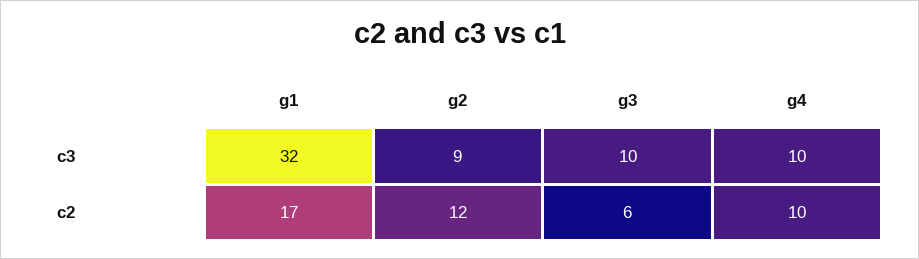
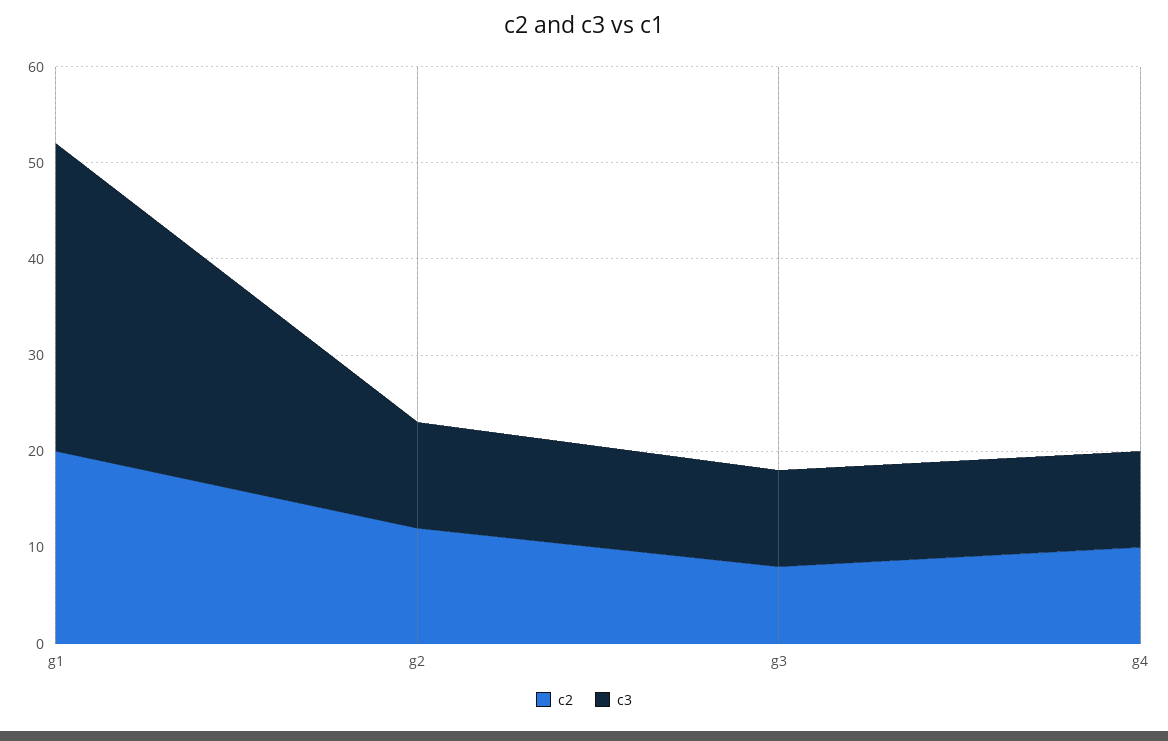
  {
    "c3": {
      "g1": 32,
-     "g2": 9,
+     "g2": 11,
      "g3": 10,
      "g4": 10
    },
    "c2": {
-     "g1": 17,
+     "g1": 20,
      "g2": 12,
-     "g3": 6,
+     "g3": 8,
      "g4": 10
    }
  }

